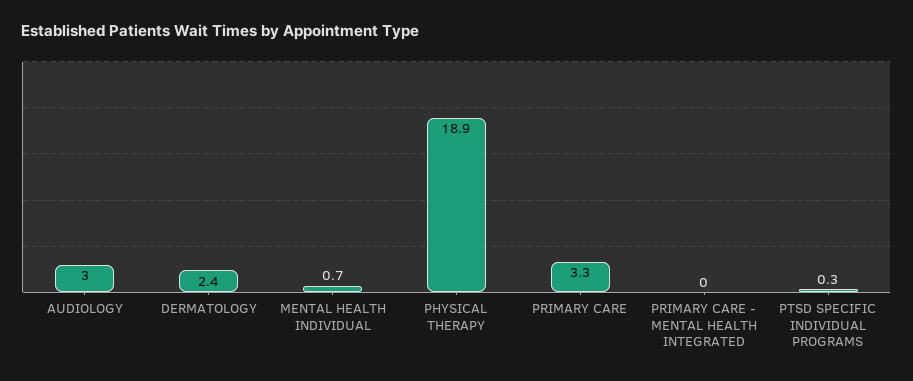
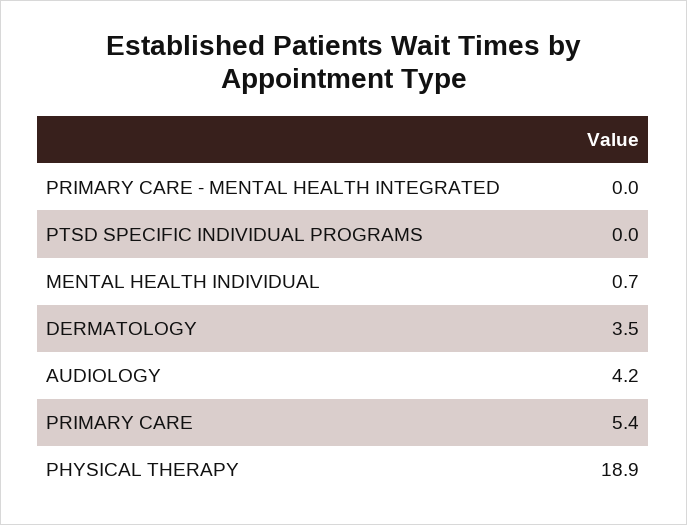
  {
-   "AUDIOLOGY": 3,
+   "AUDIOLOGY": 4.2,
-   "DERMATOLOGY": 2.4,
+   "DERMATOLOGY": 3.5,
    "MENTAL HEALTH INDIVIDUAL": 0.7,
    "PHYSICAL THERAPY": 18.9,
-   "PRIMARY CARE": 3.3,
+   "PRIMARY CARE": 5.4,
    "PRIMARY CARE - MENTAL HEALTH INTEGRATED": 0,
-   "PTSD SPECIFIC INDIVIDUAL PROGRAMS": 0.3
+   "PTSD SPECIFIC INDIVIDUAL PROGRAMS": 0
  }

